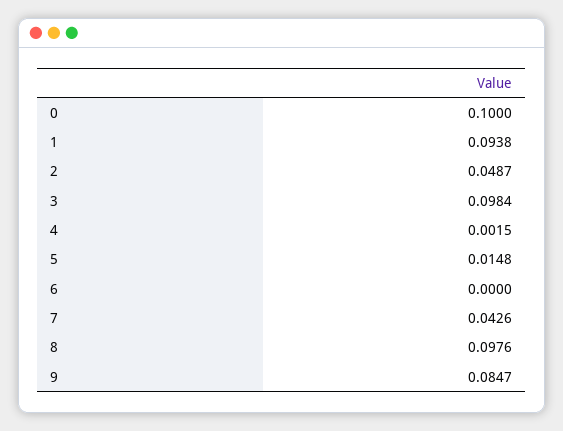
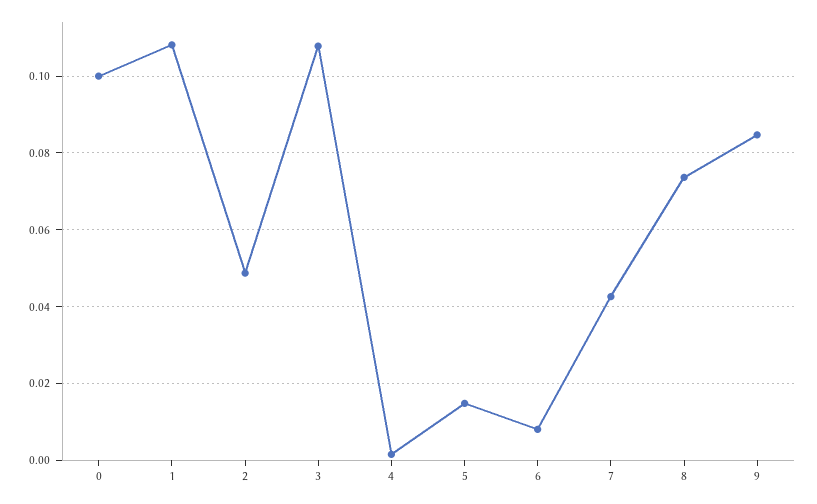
  {
    "0": 0.1,
-   "1": 0.0938,
+   "1": 0.108,
    "2": 0.0487,
-   "3": 0.0984,
+   "3": 0.108,
    "4": 0.0015,
    "5": 0.0148,
-   "6": 0,
+   "6": 0.008,
    "7": 0.0426,
-   "8": 0.0976,
+   "8": 0.074,
    "9": 0.0847
  }

